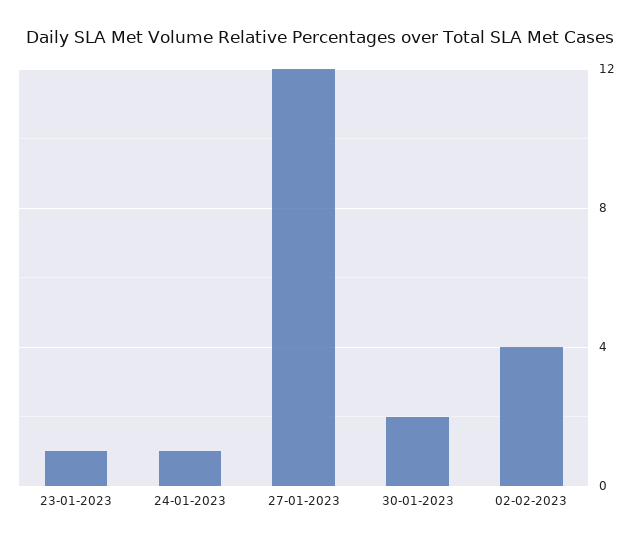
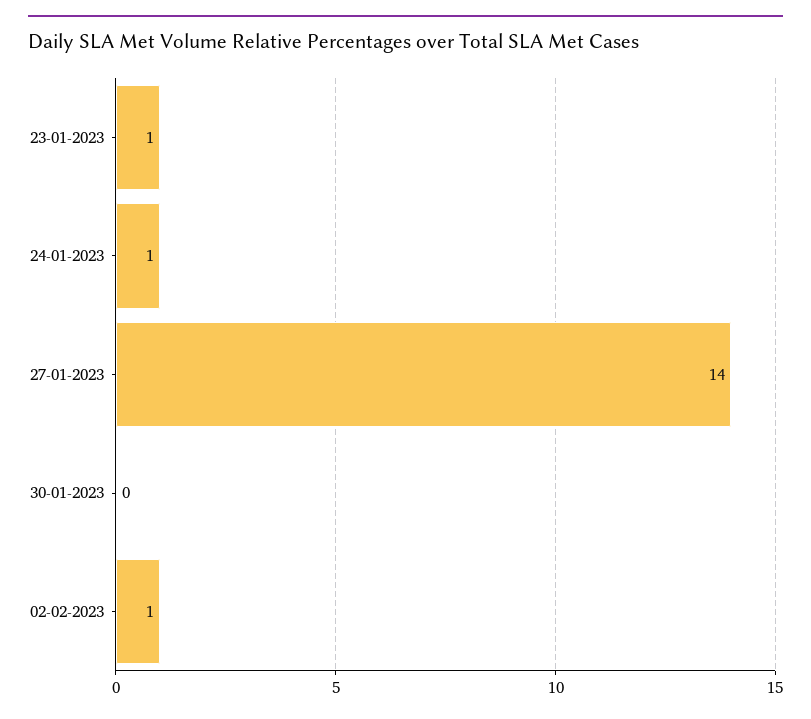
  {
    "23-01-2023": 1,
    "24-01-2023": 1,
-   "27-01-2023": 12,
+   "27-01-2023": 14,
-   "30-01-2023": 2,
+   "30-01-2023": 0,
-   "02-02-2023": 4
+   "02-02-2023": 1
  }

